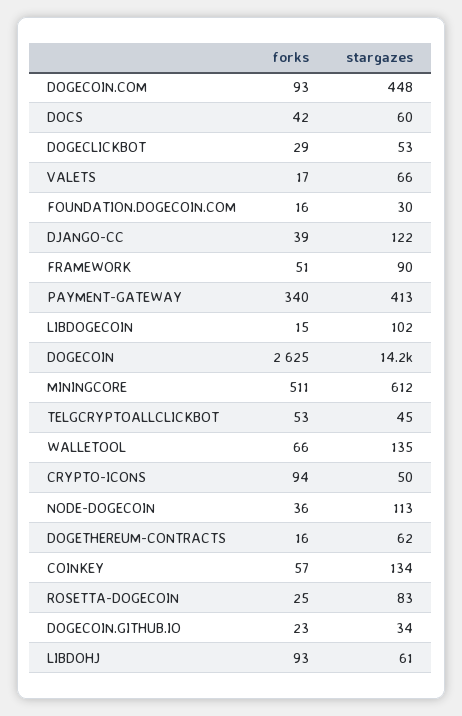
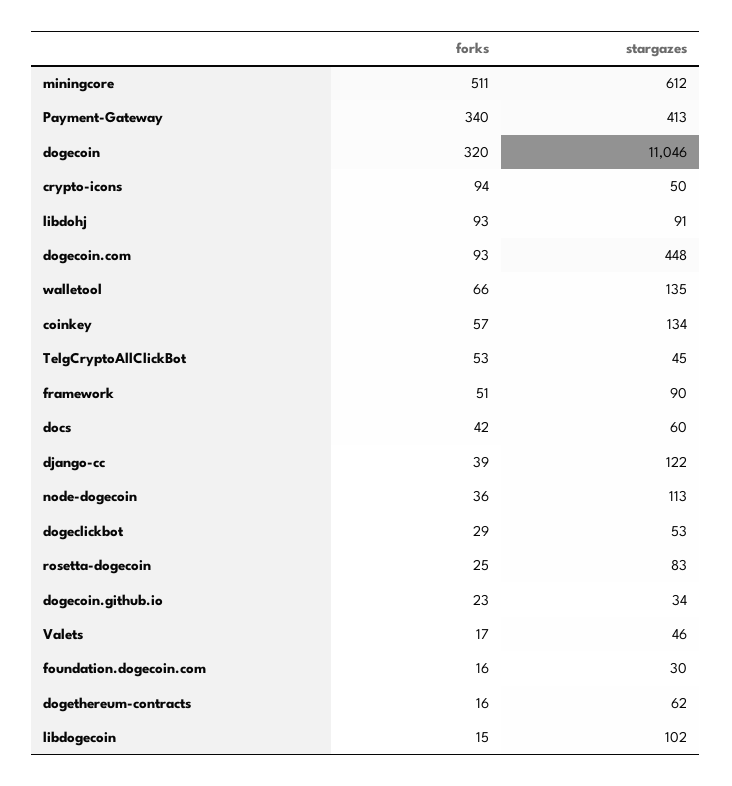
  {
    "forks": {
      "DOGECOIN.COM": 93,
      "DOCS": 42,
      "DOGECLICKBOT": 29,
      "VALETS": 17,
      "FOUNDATION.DOGECOIN.COM": 16,
      "DJANGO-CC": 39,
      "FRAMEWORK": 51,
      "PAYMENT-GATEWAY": 340,
      "LIBDOGECOIN": 15,
-     "DOGECOIN": 2625,
+     "DOGECOIN": 320,
      "MININGCORE": 511,
      "TELGCRYPTOALLCLICKBOT": 53,
      "WALLETOOL": 66,
      "CRYPTO-ICONS": 94,
      "NODE-DOGECOIN": 36,
      "DOGETHEREUM-CONTRACTS": 16,
      "COINKEY": 57,
      "ROSETTA-DOGECOIN": 25,
      "DOGECOIN.GITHUB.IO": 23,
      "LIBDOHJ": 93
    },
    "stargazes": {
      "DOGECOIN.COM": 448,
      "DOCS": 60,
      "DOGECLICKBOT": 53,
-     "VALETS": 66,
+     "VALETS": 46,
      "FOUNDATION.DOGECOIN.COM": 30,
      "DJANGO-CC": 122,
      "FRAMEWORK": 90,
      "PAYMENT-GATEWAY": 413,
      "LIBDOGECOIN": 102,
-     "DOGECOIN": 14200,
+     "DOGECOIN": 11046,
      "MININGCORE": 612,
      "TELGCRYPTOALLCLICKBOT": 45,
      "WALLETOOL": 135,
      "CRYPTO-ICONS": 50,
      "NODE-DOGECOIN": 113,
      "DOGETHEREUM-CONTRACTS": 62,
      "COINKEY": 134,
      "ROSETTA-DOGECOIN": 83,
      "DOGECOIN.GITHUB.IO": 34,
-     "LIBDOHJ": 61
+     "LIBDOHJ": 91
    }
  }

